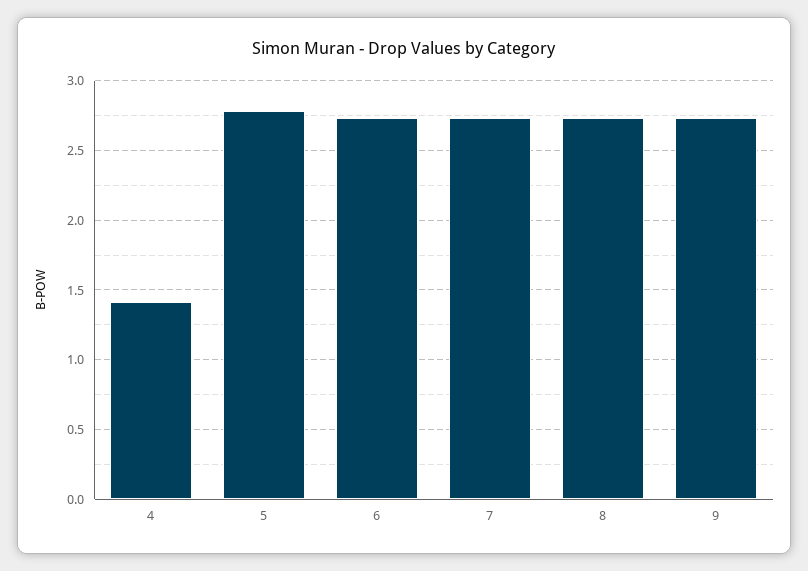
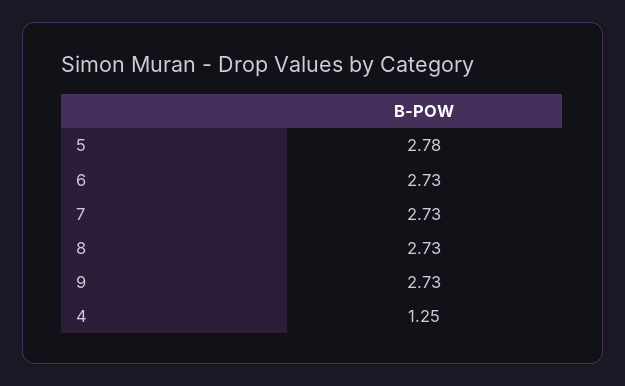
  {
-   "4": 1.4,
+   "4": 1.25,
    "5": 2.78,
    "6": 2.73,
    "7": 2.73,
    "8": 2.73,
    "9": 2.73
  }

